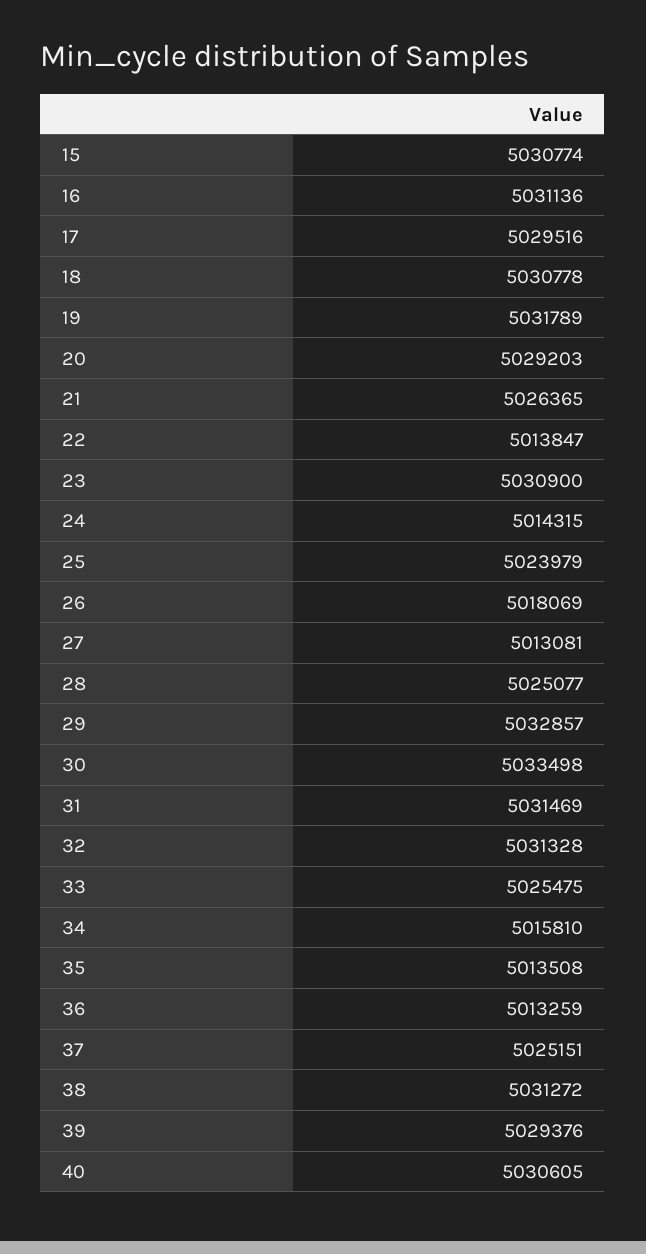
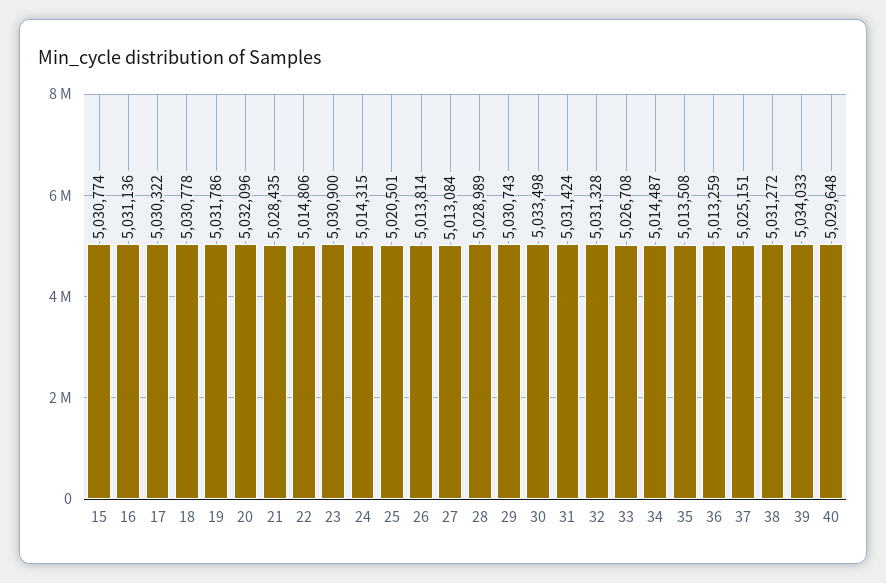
  {
    "15": 5030774,
    "16": 5031136,
-   "17": 5029516,
+   "17": 5030322,
    "18": 5030778,
-   "19": 5031789,
+   "19": 5031786,
-   "20": 5029203,
+   "20": 5032096,
-   "21": 5026365,
+   "21": 5028435,
-   "22": 5013847,
+   "22": 5014806,
    "23": 5030900,
    "24": 5014315,
-   "25": 5023979,
+   "25": 5020501,
-   "26": 5018069,
+   "26": 5013814,
-   "27": 5013081,
+   "27": 5013084,
-   "28": 5025077,
+   "28": 5028989,
-   "29": 5032857,
+   "29": 5030743,
    "30": 5033498,
-   "31": 5031469,
+   "31": 5031424,
    "32": 5031328,
-   "33": 5025475,
+   "33": 5026708,
-   "34": 5015810,
+   "34": 5014487,
    "35": 5013508,
    "36": 5013259,
    "37": 5025151,
    "38": 5031272,
-   "39": 5029376,
+   "39": 5034033,
-   "40": 5030605
+   "40": 5029648
  }

